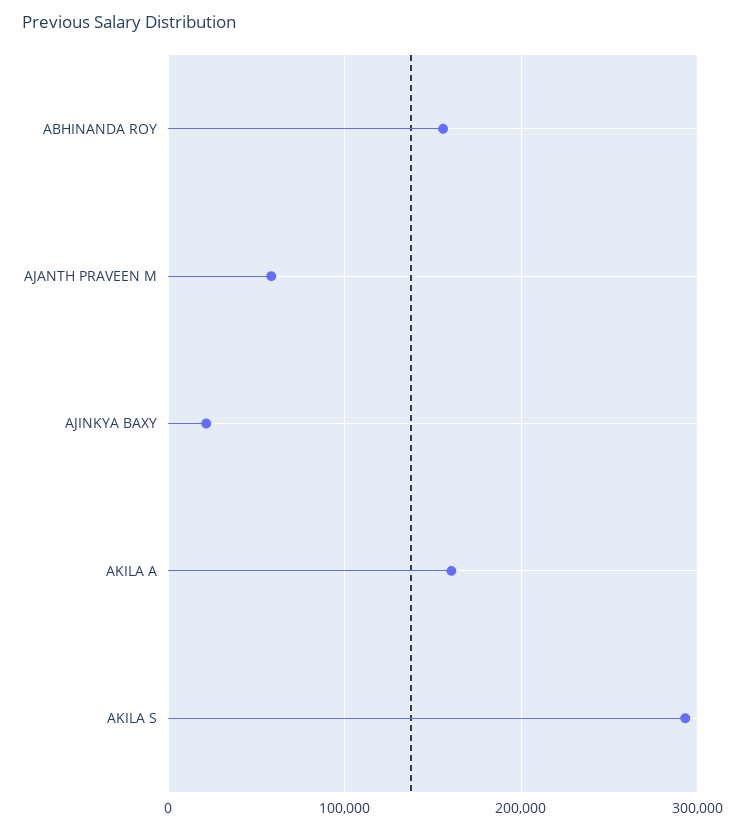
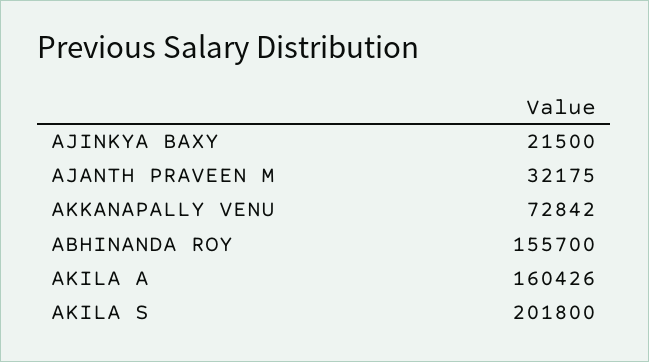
  {
    "ABHINANDA ROY": 155700,
-   "AJANTH PRAVEEN M": 60000,
+   "AJANTH PRAVEEN M": 32175,
    "AJINKYA BAXY": 21500,
    "AKILA A": 160426,
-   "AKILA S": 290000
+   "AKILA S": 201800,
+   "AKKANAPALLY VENU": 72842
  }

